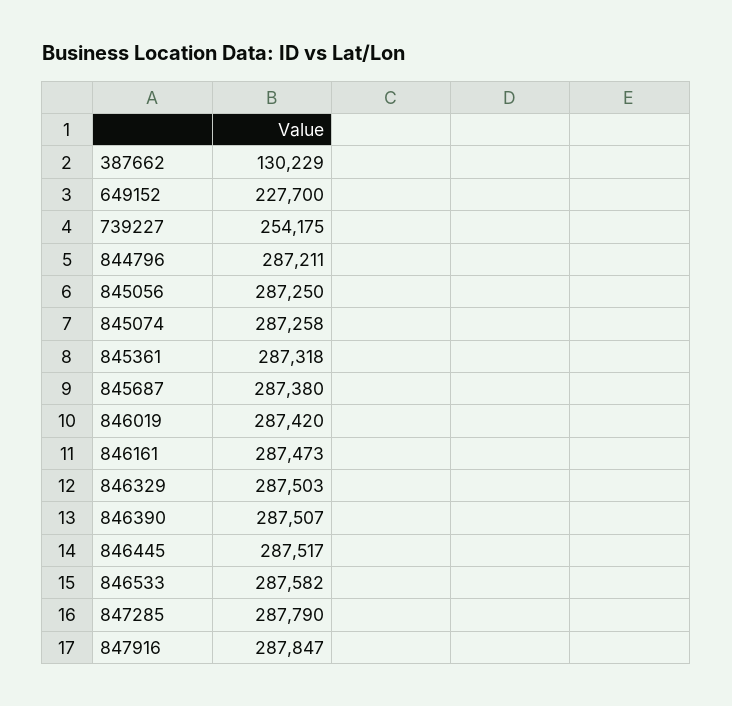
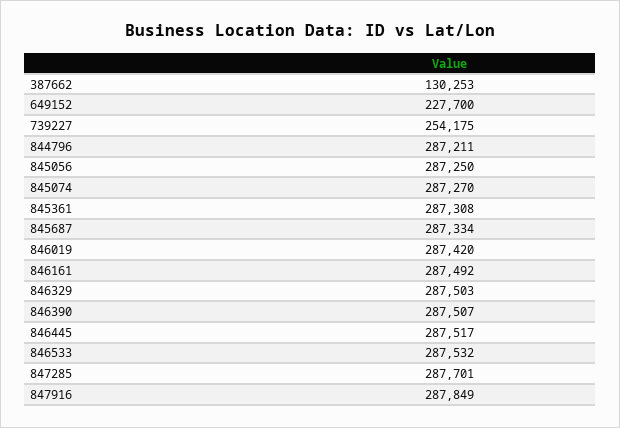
  {
-   "387662": 130229,
+   "387662": 130253,
    "649152": 227700,
    "739227": 254175,
    "844796": 287211,
    "845056": 287250,
-   "845074": 287258,
+   "845074": 287270,
-   "845361": 287318,
+   "845361": 287308,
-   "845687": 287380,
+   "845687": 287334,
    "846019": 287420,
-   "846161": 287473,
+   "846161": 287492,
    "846329": 287503,
    "846390": 287507,
    "846445": 287517,
-   "846533": 287582,
+   "846533": 287532,
-   "847285": 287790,
+   "847285": 287701,
-   "847916": 287847
+   "847916": 287849
  }

